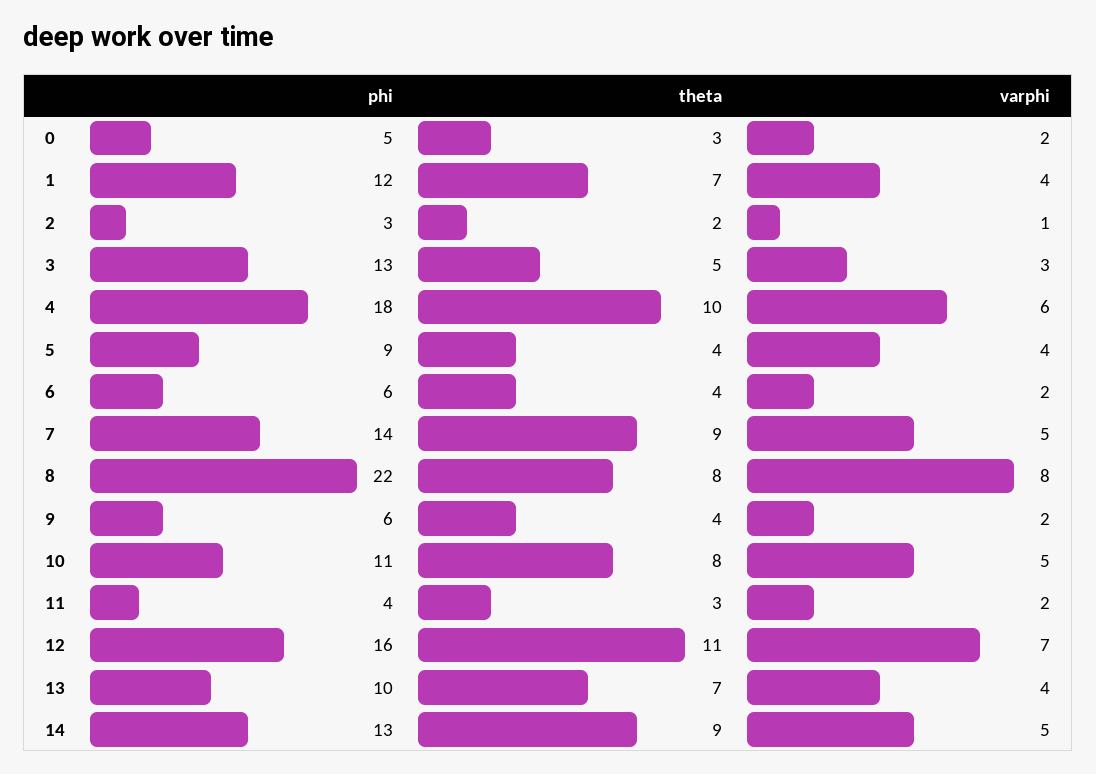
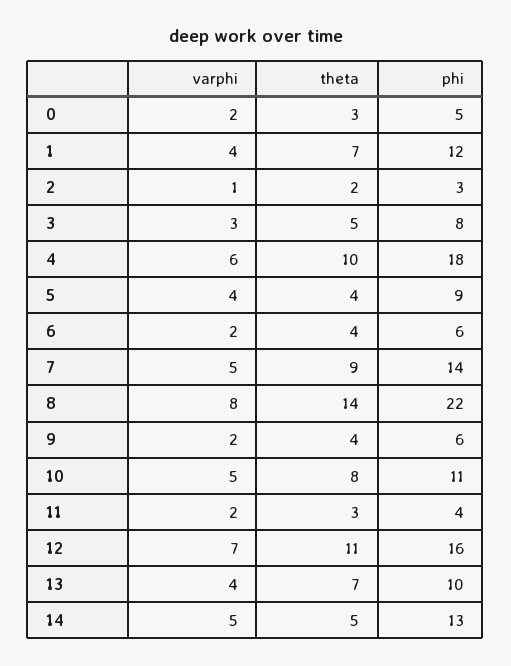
  {
    "phi": {
      "0": 5,
      "1": 12,
      "2": 3,
-     "3": 13,
+     "3": 8,
      "4": 18,
      "5": 9,
      "6": 6,
      "7": 14,
      "8": 22,
      "9": 6,
      "10": 11,
      "11": 4,
      "12": 16,
      "13": 10,
      "14": 13
    },
    "theta": {
      "0": 3,
      "1": 7,
      "2": 2,
      "3": 5,
      "4": 10,
      "5": 4,
      "6": 4,
      "7": 9,
-     "8": 8,
+     "8": 14,
      "9": 4,
      "10": 8,
      "11": 3,
      "12": 11,
      "13": 7,
-     "14": 9
+     "14": 5
    },
    "varphi": {
      "0": 2,
      "1": 4,
      "2": 1,
      "3": 3,
      "4": 6,
      "5": 4,
      "6": 2,
      "7": 5,
      "8": 8,
      "9": 2,
      "10": 5,
      "11": 2,
      "12": 7,
      "13": 4,
      "14": 5
    }
  }

